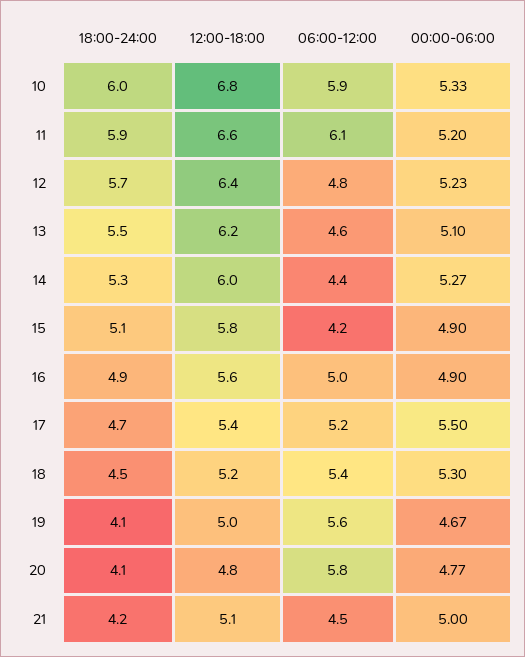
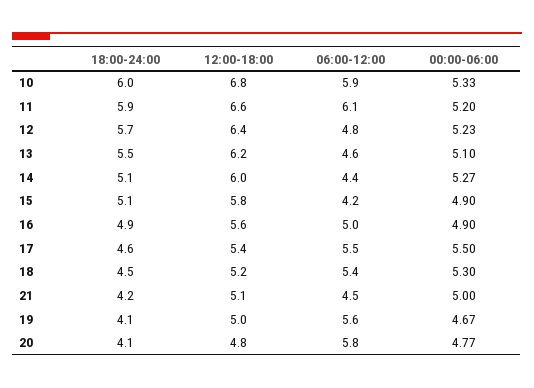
  {
    "18:00-24:00": {
      "10": 6,
      "11": 5.9,
      "12": 5.7,
      "13": 5.5,
-     "14": 5.3,
+     "14": 5.1,
      "15": 5.1,
      "16": 4.9,
-     "17": 4.7,
+     "17": 4.6,
      "18": 4.5,
      "19": 4.1,
      "20": 4.1,
      "21": 4.2
    },
    "12:00-18:00": {
      "10": 6.8,
      "11": 6.6,
      "12": 6.4,
      "13": 6.2,
      "14": 6,
      "15": 5.8,
      "16": 5.6,
      "17": 5.4,
      "18": 5.2,
      "19": 5,
      "20": 4.8,
      "21": 5.1
    },
    "06:00-12:00": {
      "10": 5.9,
      "11": 6.1,
      "12": 4.8,
      "13": 4.6,
      "14": 4.4,
      "15": 4.2,
      "16": 5,
-     "17": 5.2,
+     "17": 5.5,
      "18": 5.4,
      "19": 5.6,
      "20": 5.8,
      "21": 4.5
    },
    "00:00-06:00": {
      "10": 5.33,
      "11": 5.2,
      "12": 5.23,
      "13": 5.1,
      "14": 5.27,
      "15": 4.9,
      "16": 4.9,
      "17": 5.5,
      "18": 5.3,
      "19": 4.67,
      "20": 4.77,
      "21": 5
    }
  }

